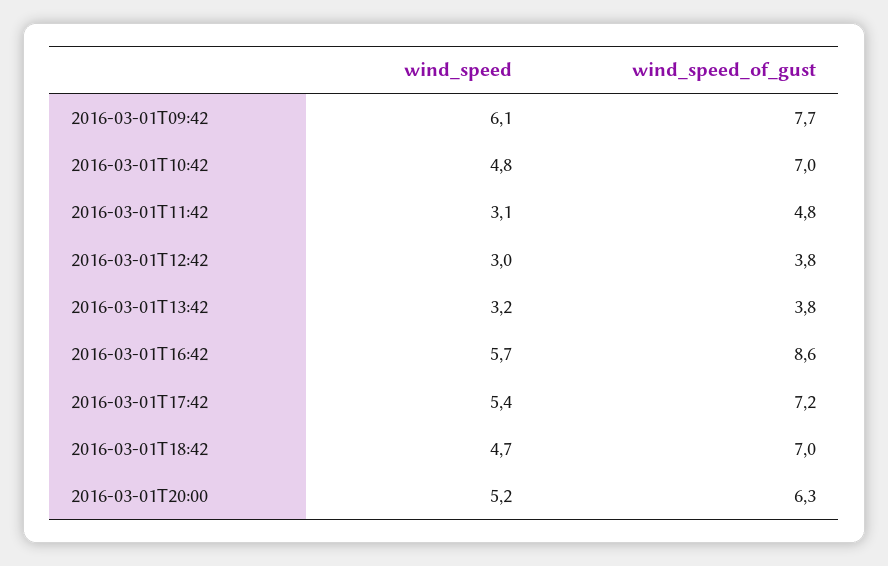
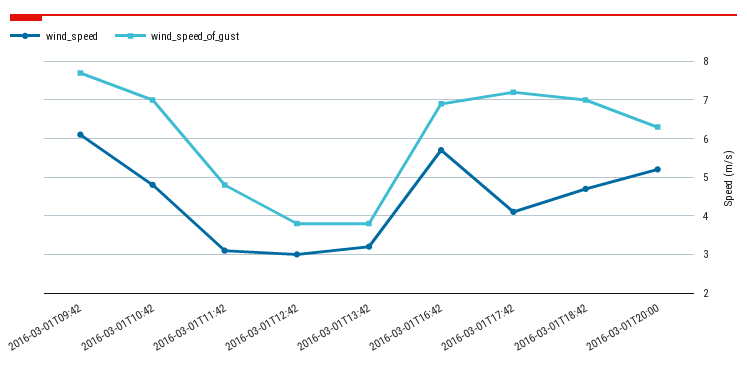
  {
    "wind_speed": {
      "2016-03-01T09:42": 6.1,
      "2016-03-01T10:42": 4.8,
      "2016-03-01T11:42": 3.1,
      "2016-03-01T12:42": 3,
      "2016-03-01T13:42": 3.2,
      "2016-03-01T16:42": 5.7,
-     "2016-03-01T17:42": 5.4,
+     "2016-03-01T17:42": 4,
      "2016-03-01T18:42": 4.7,
      "2016-03-01T20:00": 5.2
    },
    "wind_speed_of_gust": {
      "2016-03-01T09:42": 7.7,
      "2016-03-01T10:42": 7,
      "2016-03-01T11:42": 4.8,
      "2016-03-01T12:42": 3.8,
      "2016-03-01T13:42": 3.8,
-     "2016-03-01T16:42": 8.6,
+     "2016-03-01T16:42": 7,
      "2016-03-01T17:42": 7.2,
      "2016-03-01T18:42": 7,
      "2016-03-01T20:00": 6.3
    }
  }

